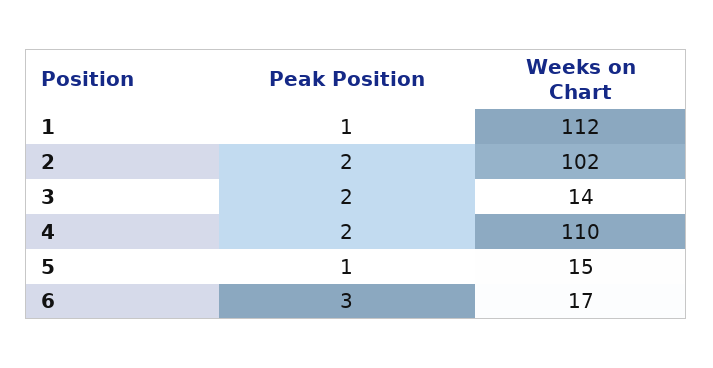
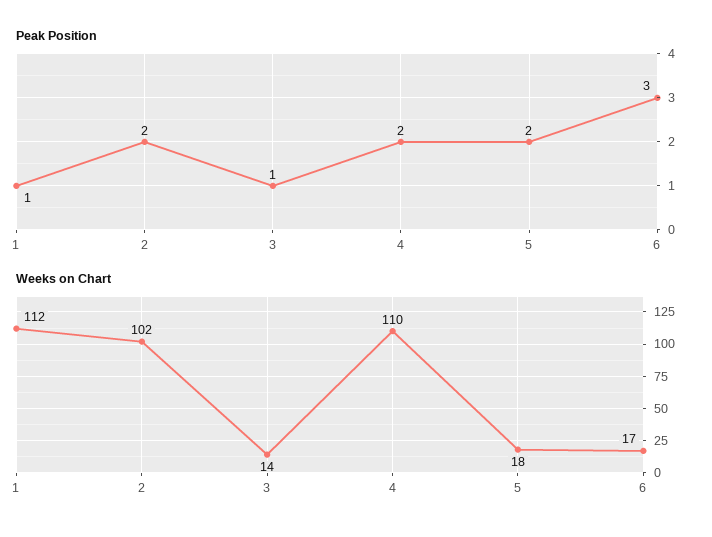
  {
    "Peak Position": {
      "1": 1,
      "2": 2,
-     "3": 2,
+     "3": 1,
      "4": 2,
-     "5": 1,
+     "5": 2,
      "6": 3
    },
    "Weeks on Chart": {
      "1": 112,
      "2": 102,
      "3": 14,
      "4": 110,
-     "5": 15,
+     "5": 18,
      "6": 17
    }
  }

